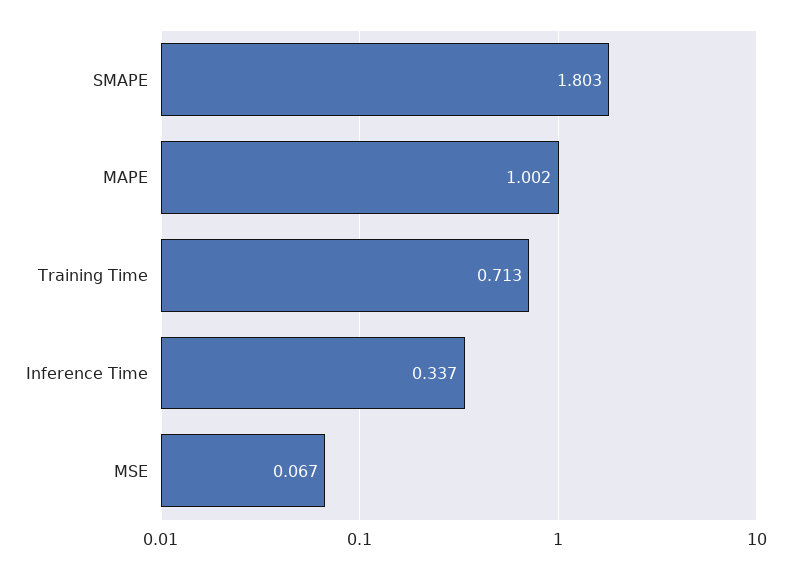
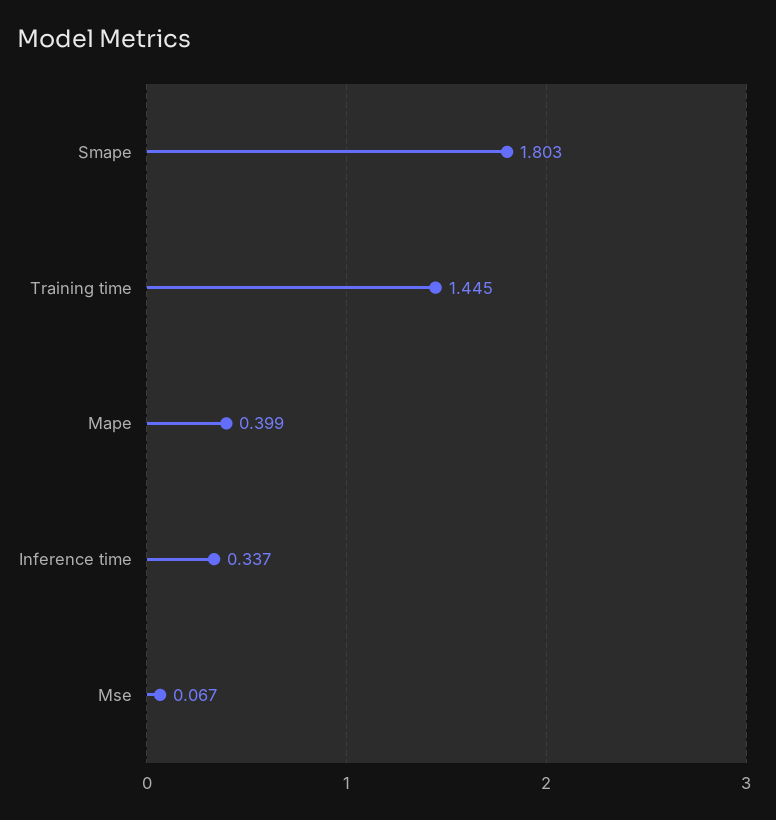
  {
    "SMAPE": 1.803,
-   "MAPE": 1.002,
+   "MAPE": 0.399,
-   "Training Time": 0.713,
+   "Training Time": 1.445,
    "Inference Time": 0.337,
    "MSE": 0.067
  }

